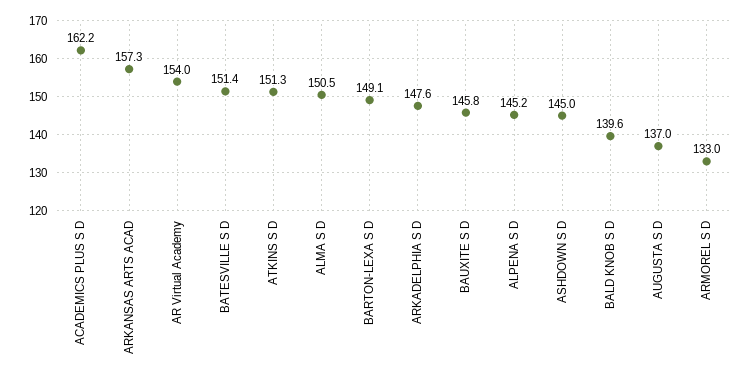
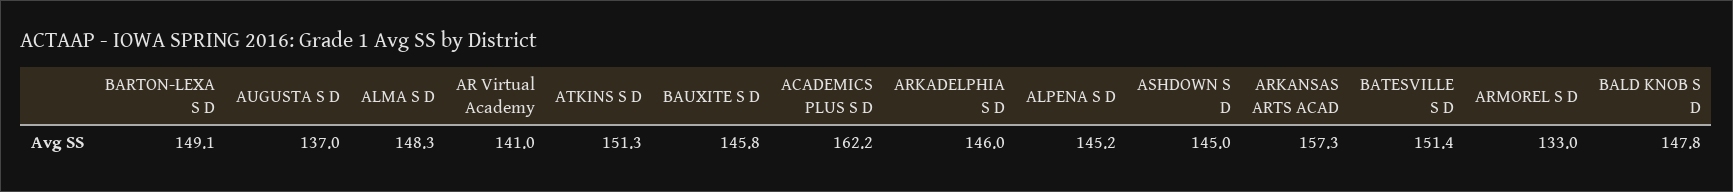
  {
    "ACADEMICS PLUS S D": 162.2,
    "ARKANSAS ARTS ACAD": 157.3,
-   "AR Virtual Academy": 154,
+   "AR Virtual Academy": 141,
    "BATESVILLE S D": 151.4,
    "ATKINS S D": 151.3,
-   "ALMA S D": 150.5,
+   "ALMA S D": 148.3,
    "BARTON-LEXA S D": 149.1,
-   "ARKADELPHIA S D": 147.6,
+   "ARKADELPHIA S D": 146,
    "BAUXITE S D": 145.8,
    "ALPENA S D": 145.2,
    "ASHDOWN S D": 145,
-   "BALD KNOB S D": 139.6,
+   "BALD KNOB S D": 147.8,
    "AUGUSTA S D": 137,
    "ARMOREL S D": 133
  }

